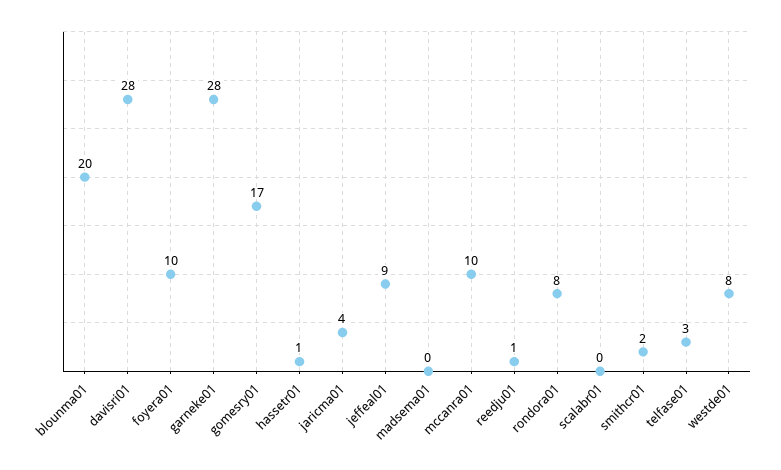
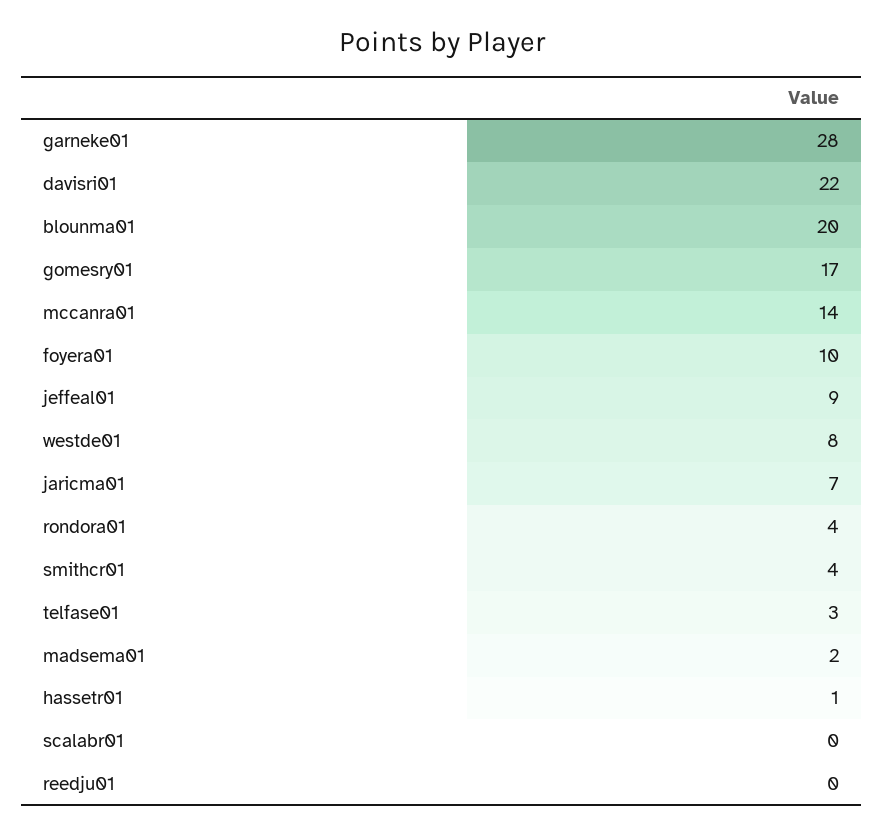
  {
    "blounma01": 20,
-   "davisri01": 28,
+   "davisri01": 22,
    "foyera01": 10,
    "garneke01": 28,
    "gomesry01": 17,
    "hassetr01": 1,
-   "jaricma01": 4,
+   "jaricma01": 7,
    "jeffeal01": 9,
-   "madsema01": 0,
+   "madsema01": 2,
-   "mccanra01": 10,
+   "mccanra01": 14,
-   "reedju01": 1,
+   "reedju01": 0,
-   "rondora01": 8,
+   "rondora01": 4,
    "scalabr01": 0,
-   "smithcr01": 2,
+   "smithcr01": 4,
    "telfase01": 3,
    "westde01": 8
  }

